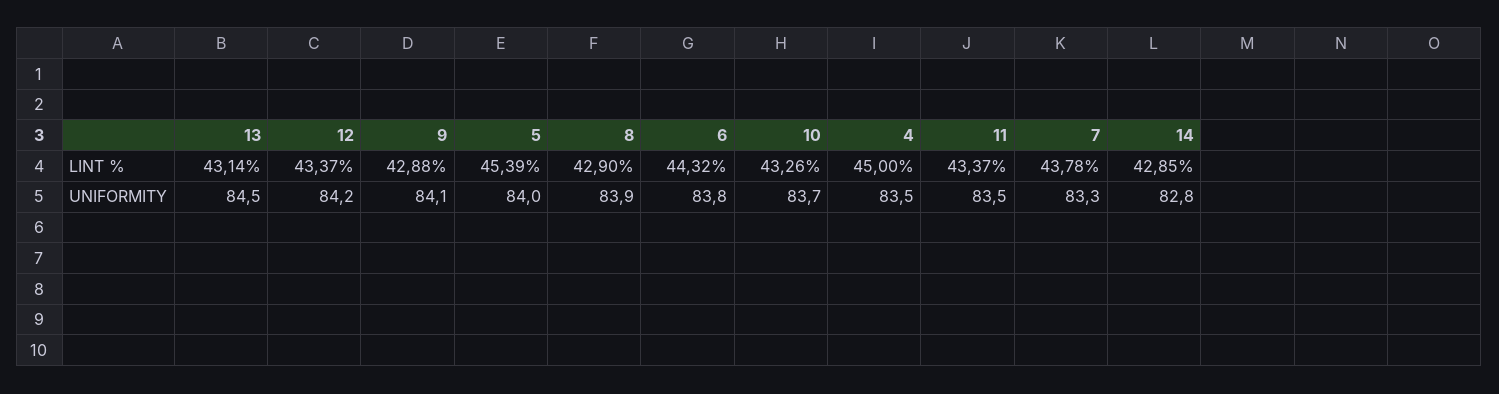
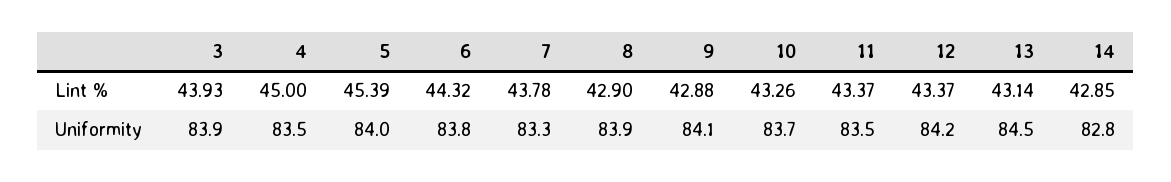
  {
    "13": {
      "LINT %": 43.14,
      "UNIFORMITY": 84.5
    },
    "12": {
      "LINT %": 43.37,
      "UNIFORMITY": 84.2
    },
    "9": {
      "LINT %": 42.88,
      "UNIFORMITY": 84.1
    },
    "5": {
      "LINT %": 45.39,
      "UNIFORMITY": 84
    },
    "8": {
      "LINT %": 42.9,
      "UNIFORMITY": 83.9
    },
    "6": {
      "LINT %": 44.32,
      "UNIFORMITY": 83.8
    },
    "10": {
      "LINT %": 43.26,
      "UNIFORMITY": 83.7
    },
    "4": {
      "LINT %": 45,
      "UNIFORMITY": 83.5
    },
    "11": {
      "LINT %": 43.37,
      "UNIFORMITY": 83.5
    },
    "7": {
      "LINT %": 43.78,
      "UNIFORMITY": 83.3
    },
    "14": {
      "LINT %": 42.85,
      "UNIFORMITY": 82.8
-   }
+   },
+   "3": {
+     "LINT %": 43.93,
+     "UNIFORMITY": 83.9
+   }
  }

